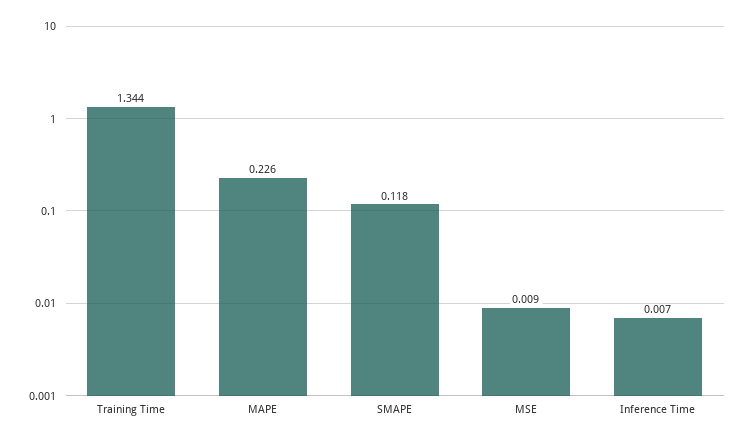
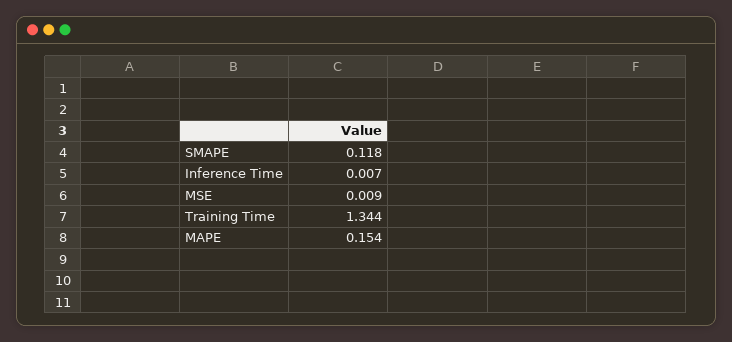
  {
    "Training Time": 1.344,
-   "MAPE": 0.226,
+   "MAPE": 0.154,
    "SMAPE": 0.118,
    "MSE": 0.009,
    "Inference Time": 0.007
  }

